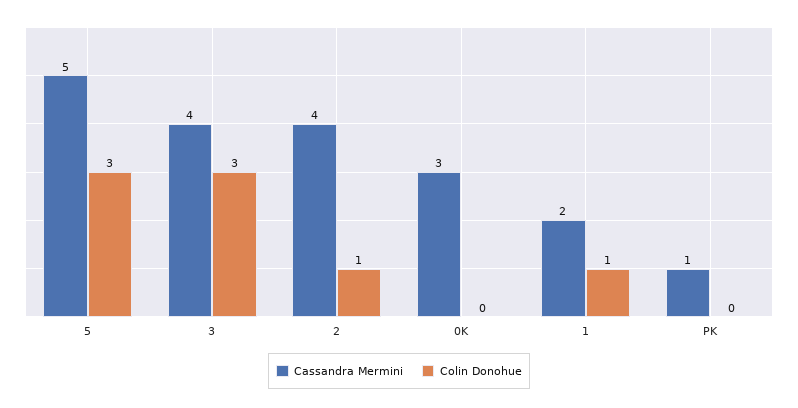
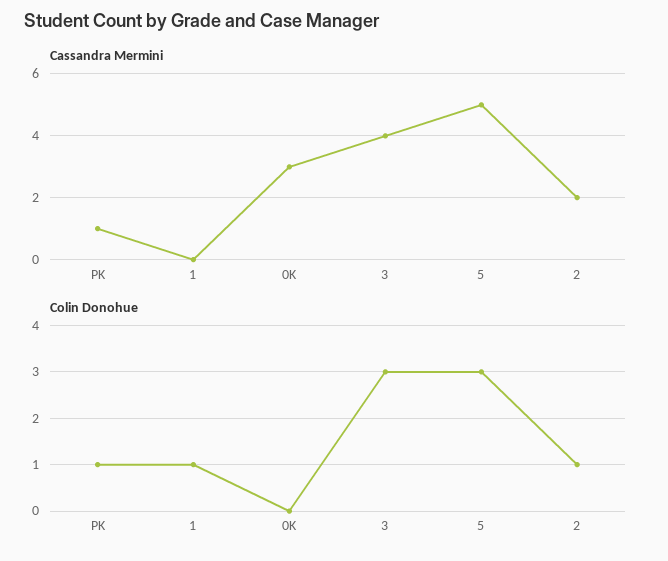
  {
    "Cassandra Mermini": {
      "5": 5,
      "3": 4,
-     "2": 4,
+     "2": 2,
      "0K": 3,
-     "1": 2,
+     "1": 0,
      "PK": 1
    },
    "Colin Donohue": {
      "5": 3,
      "3": 3,
      "2": 1,
      "0K": 0,
      "1": 1,
-     "PK": 0
+     "PK": 1
    }
  }

